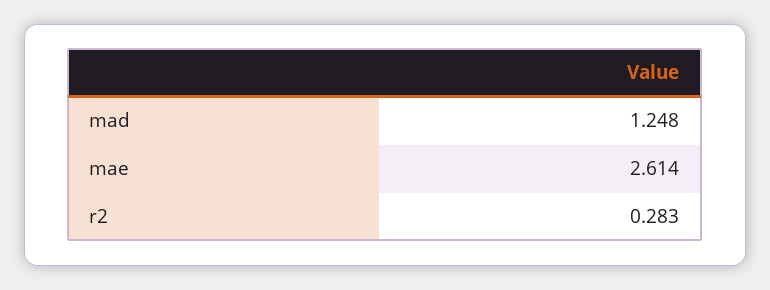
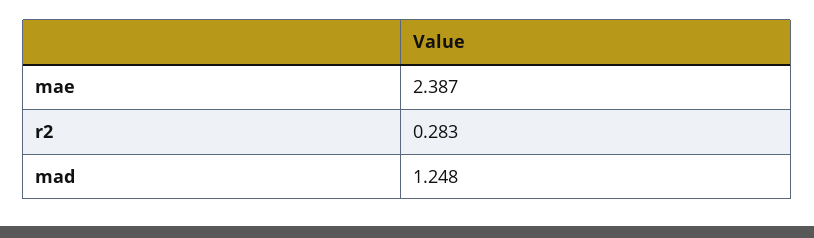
  {
    "mad": 1.248,
-   "mae": 2.614,
+   "mae": 2.387,
    "r2": 0.283
  }

